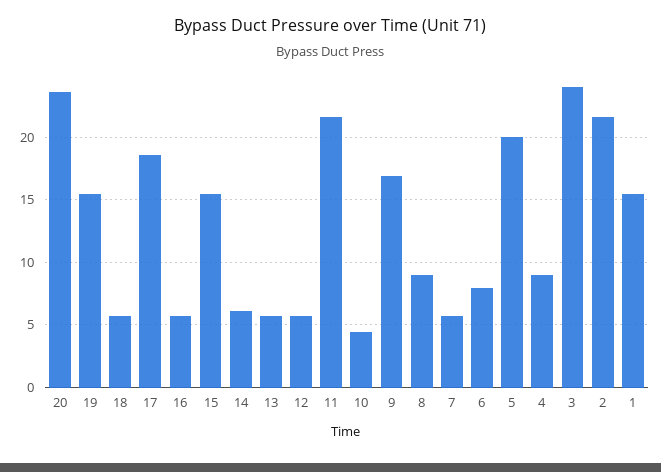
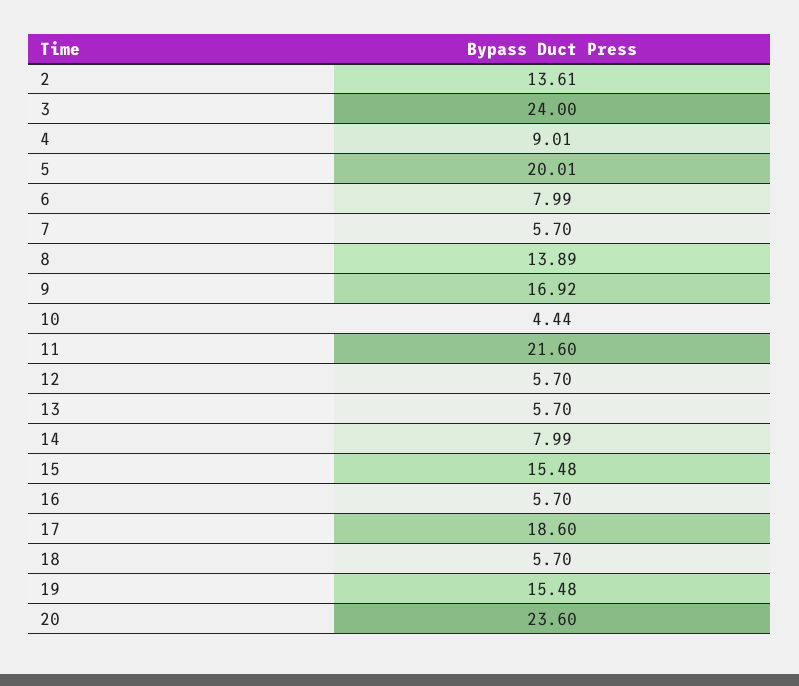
  {
    "20": 23.6,
    "19": 15.48,
    "18": 5.7,
    "17": 18.6,
    "16": 5.7,
    "15": 15.48,
-   "14": 6,
+   "14": 7.99,
    "13": 5.7,
    "12": 5.7,
    "11": 21.6,
    "10": 4.44,
    "9": 16.92,
-   "8": 9,
+   "8": 13.89,
    "7": 5.7,
    "6": 7.99,
    "5": 20.01,
    "4": 9.01,
    "3": 24,
-   "2": 21.5,
+   "2": 13.61
-   "1": 15.5
  }

